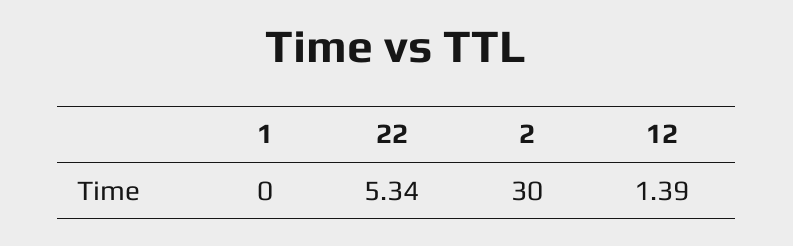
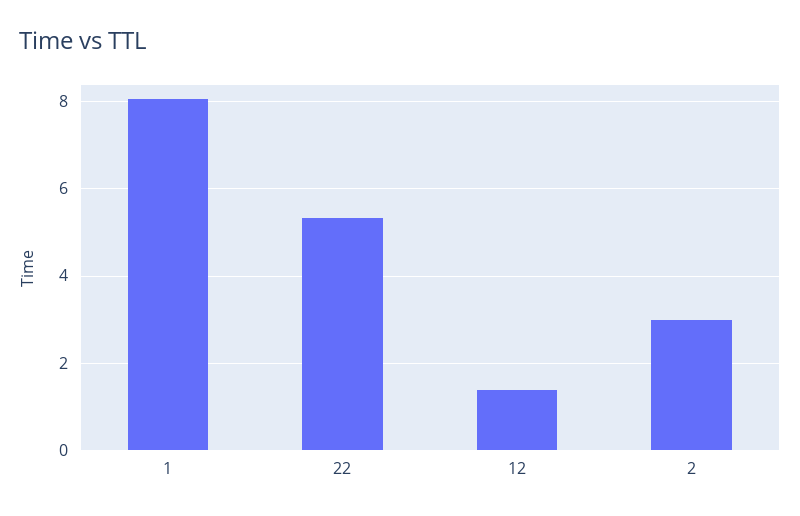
  {
-   "1": 0,
+   "1": 8,
    "22": 5.34,
-   "2": 30,
+   "2": 3,
    "12": 1.39
  }

